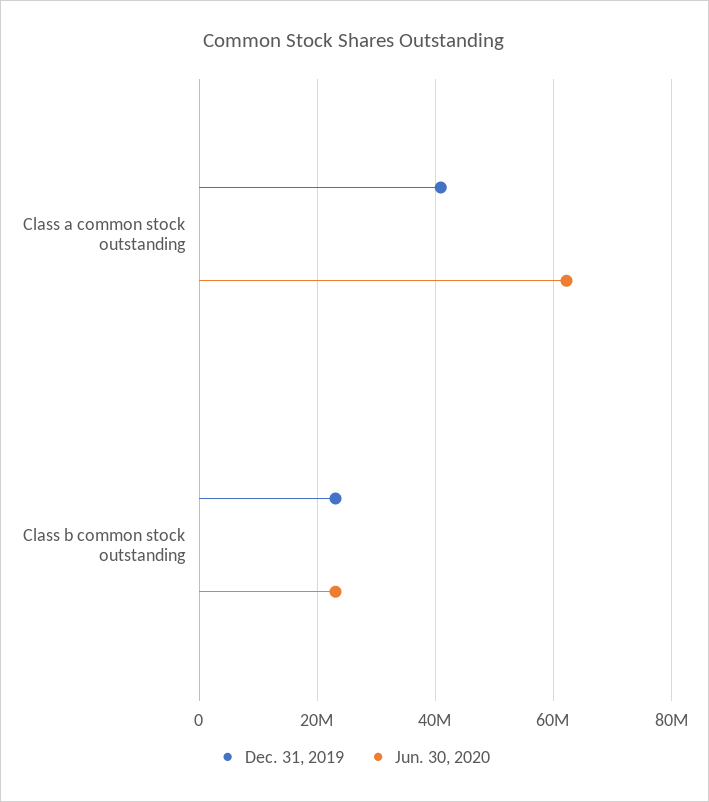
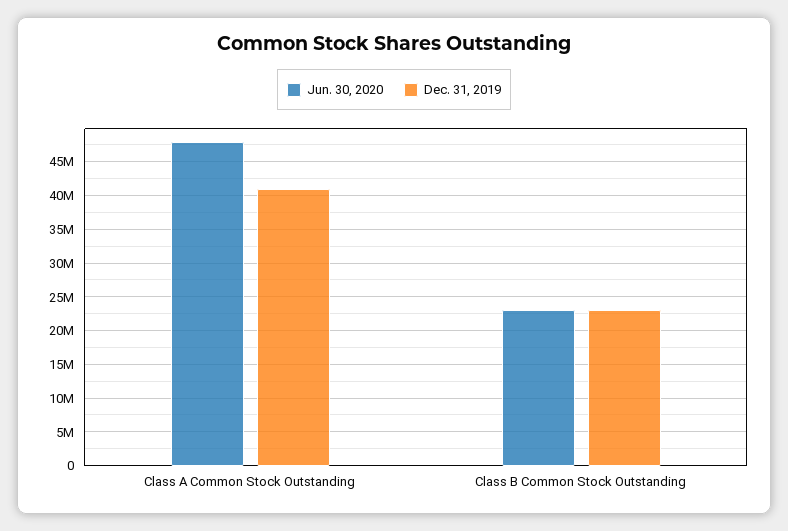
  {
    "Dec. 31, 2019": {
      "Class a common stock outstanding": 41000000,
      "Class b common stock outstanding": 23000000
    },
    "Jun. 30, 2020": {
-     "Class a common stock outstanding": 62000000,
+     "Class a common stock outstanding": 48000000,
      "Class b common stock outstanding": 23000000
    }
  }

